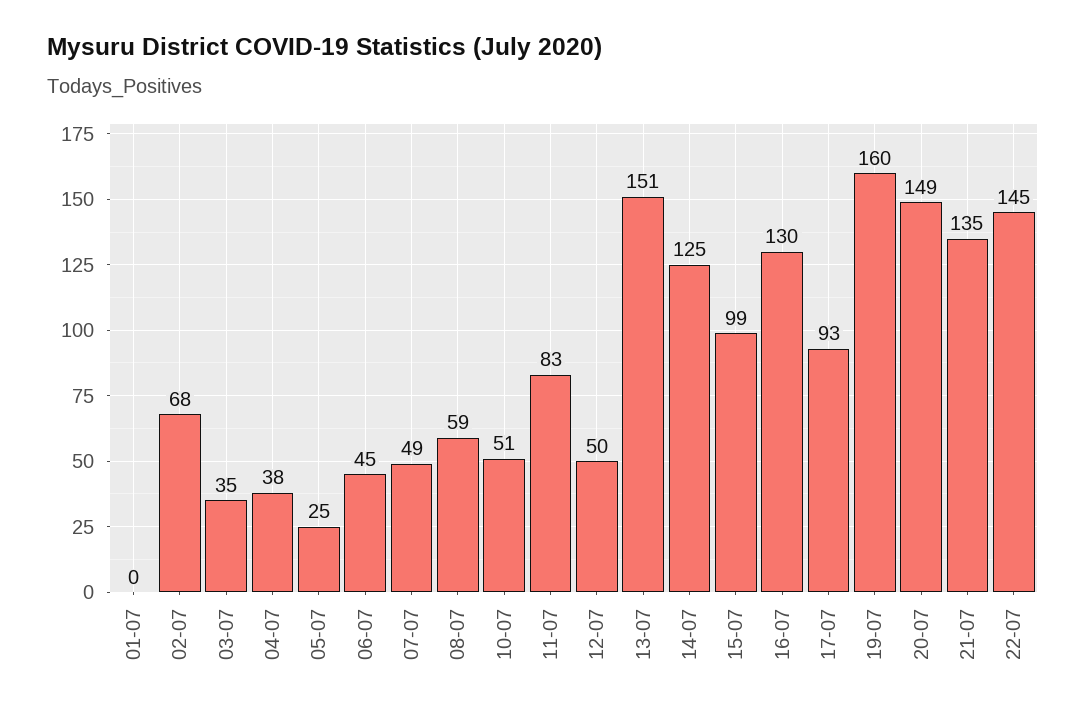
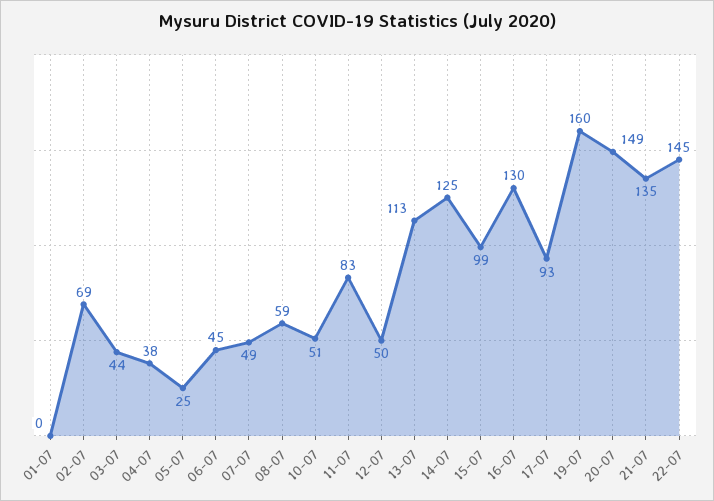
  {
    "01-07": 0,
-   "02-07": 68,
+   "02-07": 69,
-   "03-07": 35,
+   "03-07": 44,
    "04-07": 38,
    "05-07": 25,
    "06-07": 45,
    "07-07": 49,
    "08-07": 59,
    "10-07": 51,
    "11-07": 83,
    "12-07": 50,
-   "13-07": 151,
+   "13-07": 113,
    "14-07": 125,
    "15-07": 99,
    "16-07": 130,
    "17-07": 93,
    "19-07": 160,
    "20-07": 149,
    "21-07": 135,
    "22-07": 145
  }

